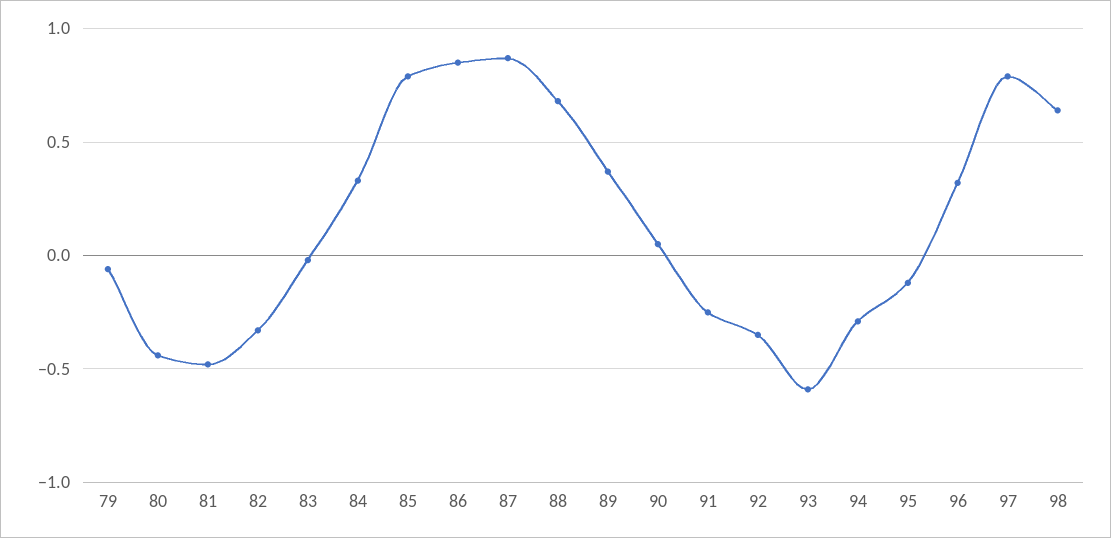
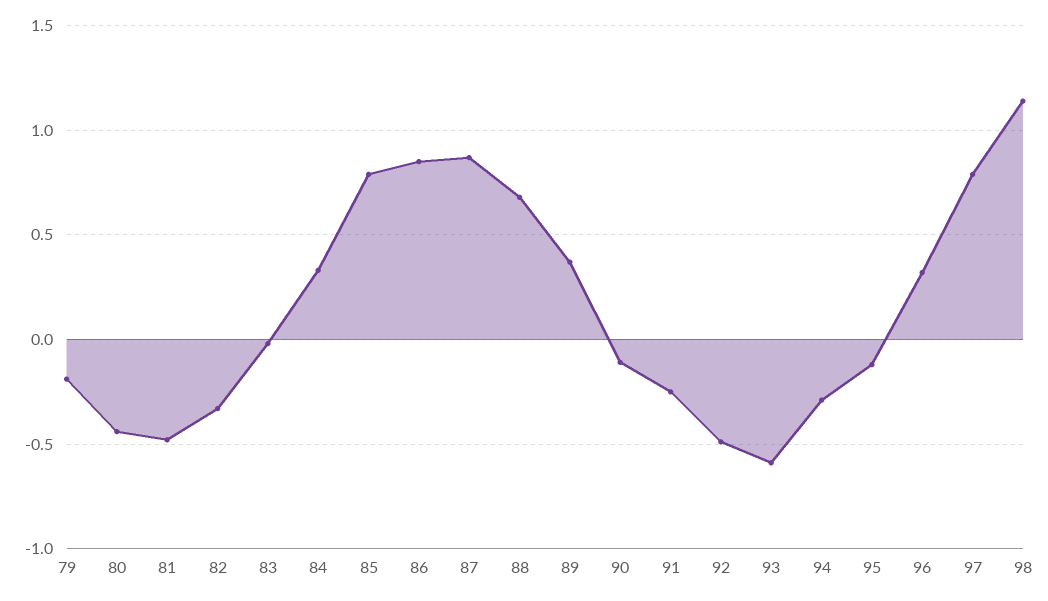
  {
-   "79": -0.05,
+   "79": -0.2,
    "80": -0.45,
    "81": -0.5,
    "82": -0.35,
    "83": 0,
    "84": 0.35,
    "85": 0.8,
    "86": 0.85,
    "87": 0.85,
    "88": 0.7,
    "89": 0.35,
-   "90": 0.05,
+   "90": -0.1,
    "91": -0.25,
-   "92": -0.35,
+   "92": -0.5,
    "93": -0.6,
    "94": -0.3,
    "95": -0.1,
    "96": 0.3,
    "97": 0.8,
-   "98": 0.65
+   "98": 1.15
  }

